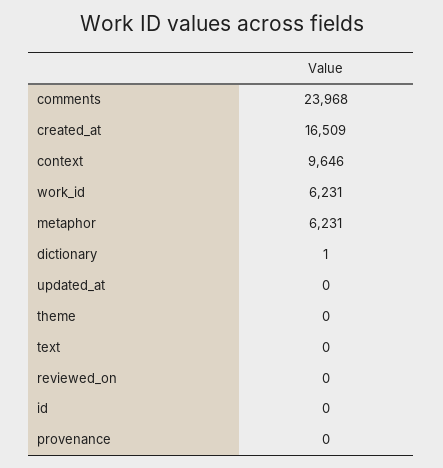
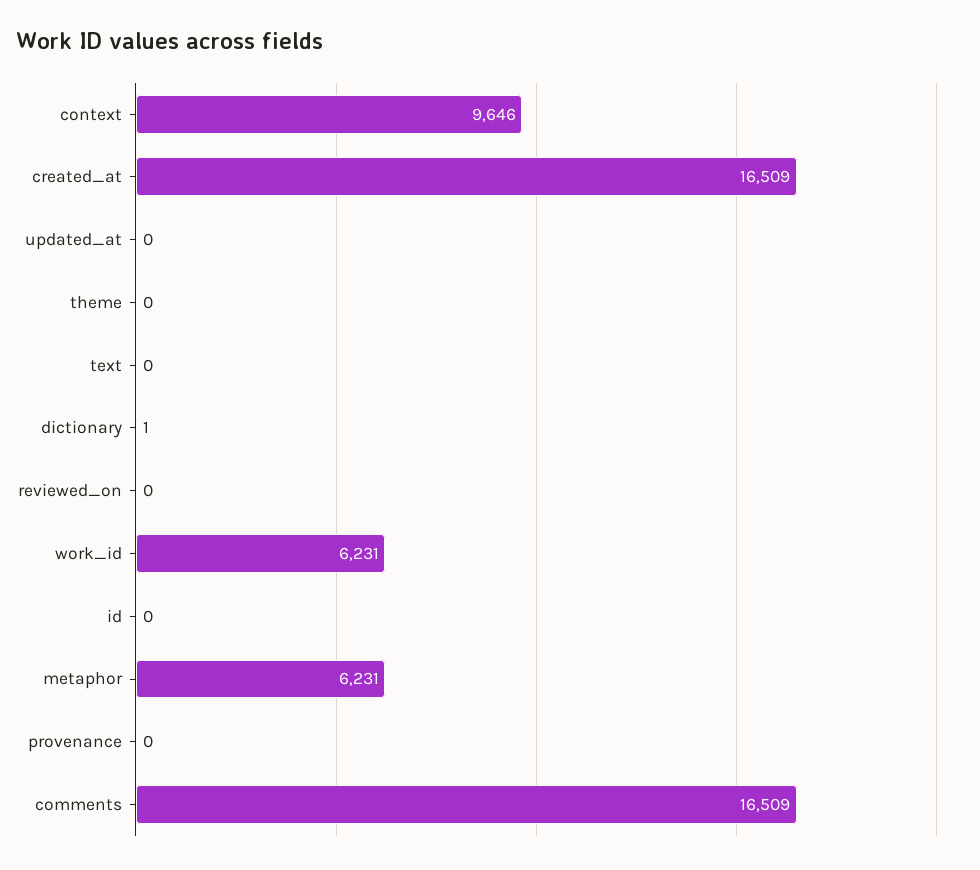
  {
-   "comments": 23968,
+   "comments": 16509,
    "created_at": 16509,
    "context": 9646,
    "work_id": 6231,
    "metaphor": 6231,
    "dictionary": 1,
    "updated_at": 0,
    "theme": 0,
    "text": 0,
    "reviewed_on": 0,
    "id": 0,
    "provenance": 0
  }

